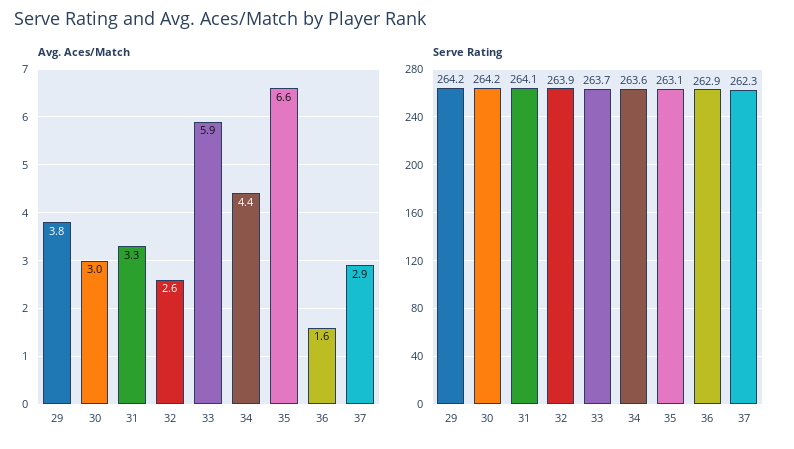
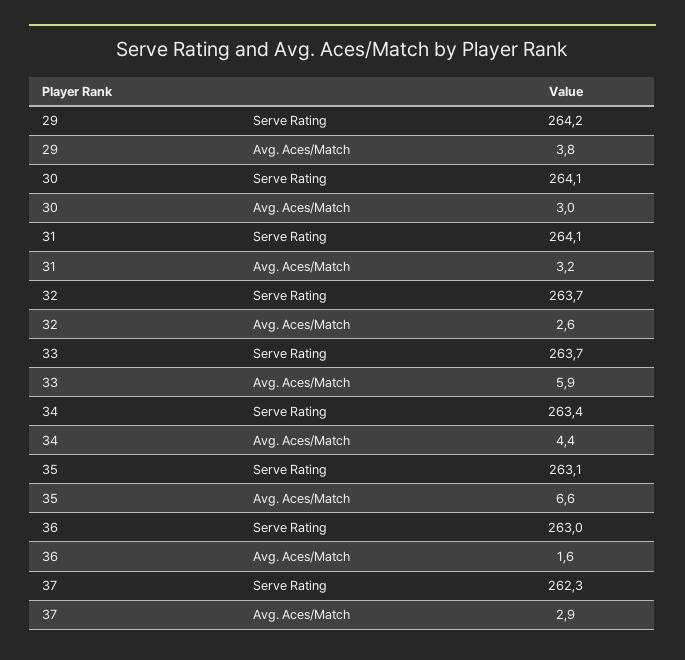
  {
    "Avg. Aces/Match": {
      "29": 3.8,
      "30": 3,
-     "31": 3.3,
+     "31": 3.2,
      "32": 2.6,
      "33": 5.9,
      "34": 4.4,
      "35": 6.6,
      "36": 1.6,
      "37": 2.9
    },
    "Serve Rating": {
      "29": 264.2,
-     "30": 264.2,
+     "30": 264.1,
      "31": 264.1,
-     "32": 263.9,
+     "32": 263.7,
      "33": 263.7,
-     "34": 263.6,
+     "34": 263.4,
      "35": 263.1,
-     "36": 262.9,
+     "36": 263,
      "37": 262.3
    }
  }

